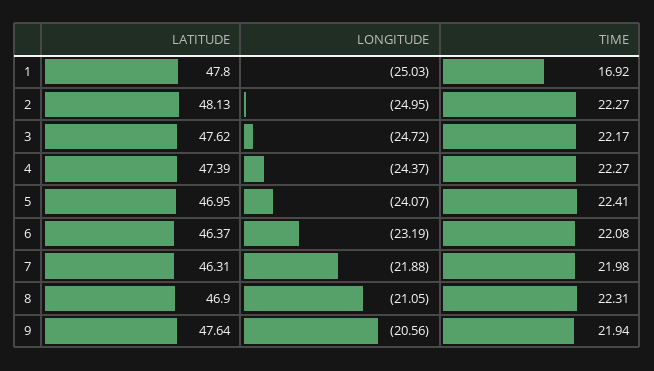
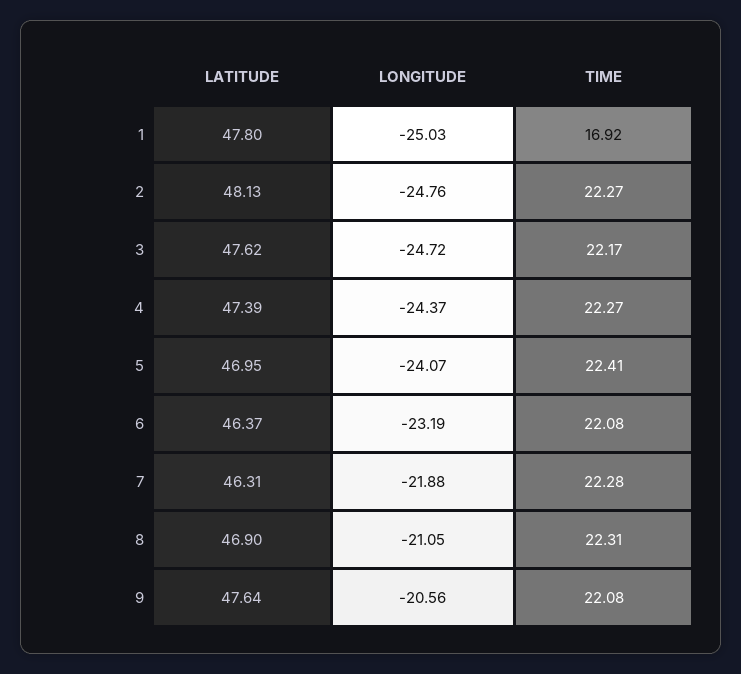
  {
    "LATITUDE": {
      "1": 47.8,
      "2": 48.13,
      "3": 47.62,
      "4": 47.39,
      "5": 46.95,
      "6": 46.37,
      "7": 46.31,
      "8": 46.9,
      "9": 47.64
    },
    "LONGITUDE": {
      "1": -25.03,
-     "2": -24.95,
+     "2": -24.76,
      "3": -24.72,
      "4": -24.37,
      "5": -24.07,
      "6": -23.19,
      "7": -21.88,
      "8": -21.05,
      "9": -20.56
    },
    "TIME": {
      "1": 16.92,
      "2": 22.27,
      "3": 22.17,
      "4": 22.27,
      "5": 22.41,
      "6": 22.08,
-     "7": 21.98,
+     "7": 22.28,
      "8": 22.31,
-     "9": 21.94
+     "9": 22.08
    }
  }

